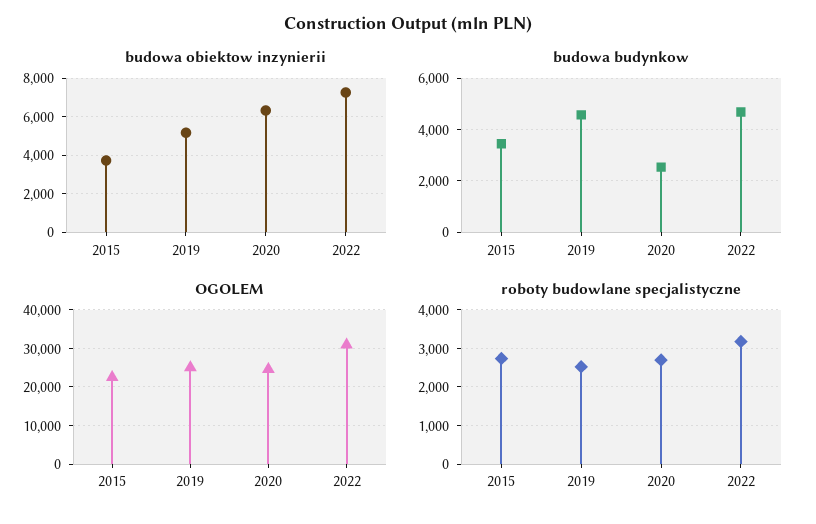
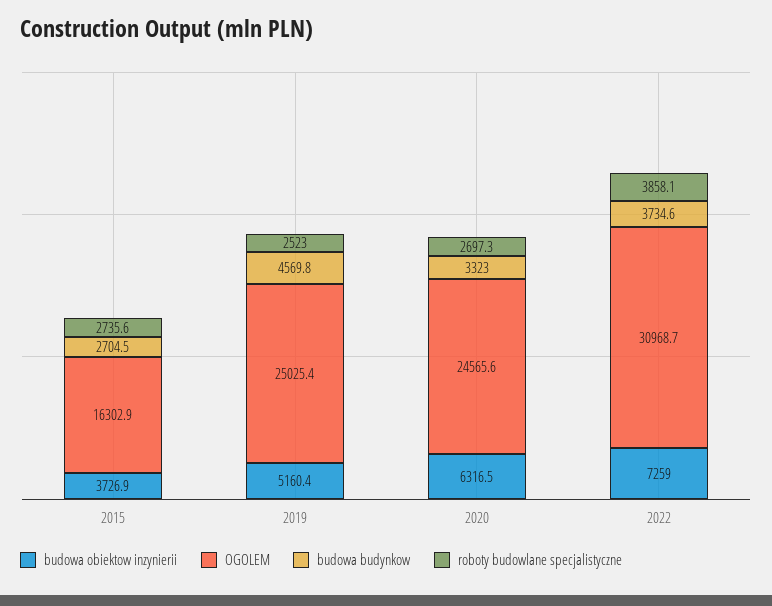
  {
    "budowa obiektow inzynierii": {
      "2015": 3726.9,
      "2019": 5160.4,
      "2020": 6316.5,
      "2022": 7259
    },
    "budowa budynkow": {
-     "2015": 3500,
+     "2015": 2704.5,
      "2019": 4569.8,
-     "2020": 2500,
+     "2020": 3323,
-     "2022": 4750
+     "2022": 3734.6
    },
    "OGOLEM": {
-     "2015": 22000,
+     "2015": 16302.9,
      "2019": 25025.4,
      "2020": 24565.6,
      "2022": 30968.7
    },
    "roboty budowlane specjalistyczne": {
      "2015": 2735.6,
      "2019": 2523,
      "2020": 2697.3,
-     "2022": 3200
+     "2022": 3858.1
    }
  }

